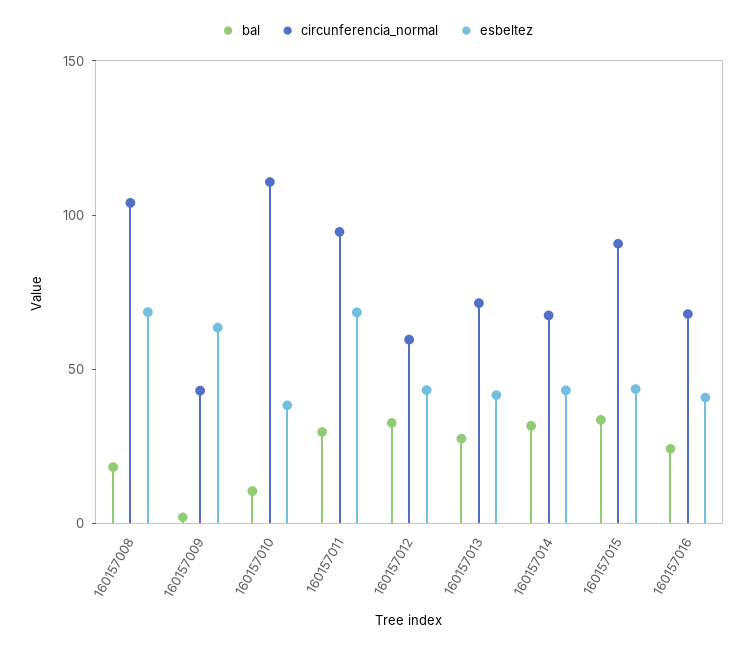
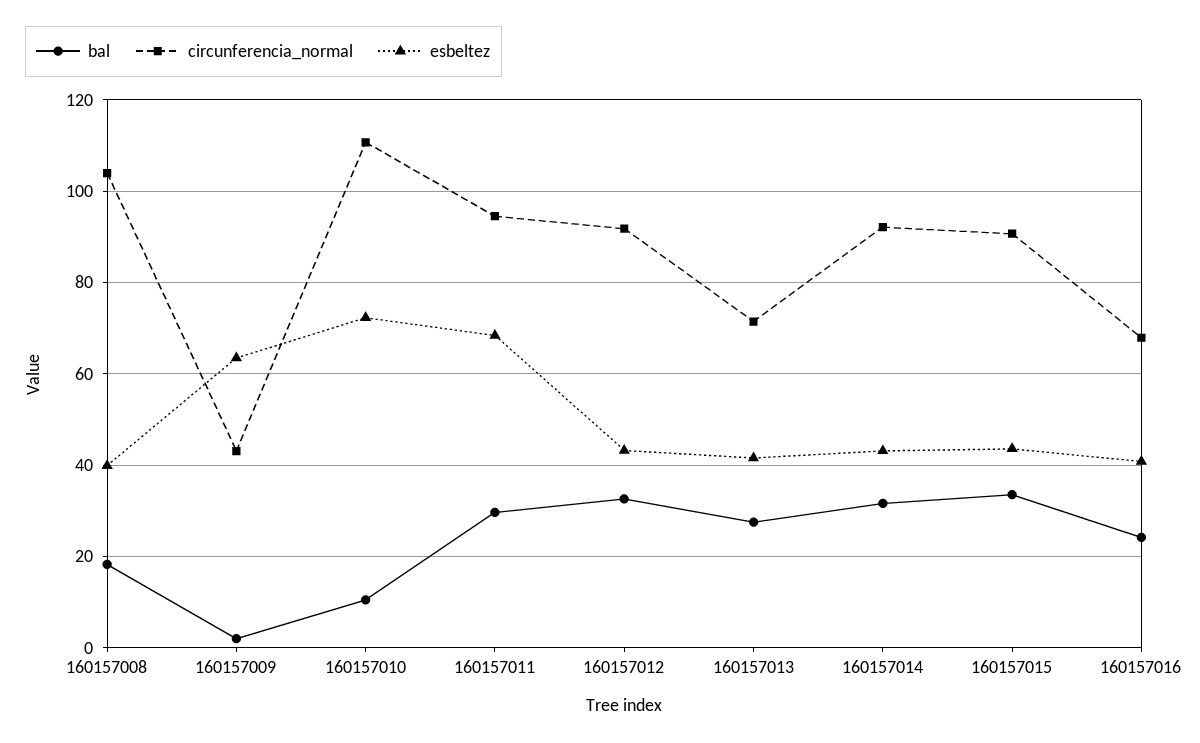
  {
    "bal": {
      "160157008": 18,
      "160157009": 2,
      "160157010": 10,
      "160157011": 30,
      "160157012": 32,
      "160157013": 28,
      "160157014": 32,
      "160157015": 34,
      "160157016": 24
    },
    "circunferencia_normal": {
      "160157008": 104,
      "160157009": 44,
      "160157010": 110,
      "160157011": 94,
-     "160157012": 60,
+     "160157012": 92,
      "160157013": 72,
-     "160157014": 70,
+     "160157014": 92,
      "160157015": 90,
      "160157016": 68
    },
    "esbeltez": {
-     "160157008": 70,
+     "160157008": 40,
      "160157009": 64,
-     "160157010": 40,
+     "160157010": 72,
      "160157011": 68,
      "160157012": 44,
      "160157013": 42,
      "160157014": 44,
      "160157015": 44,
      "160157016": 40
    }
  }

